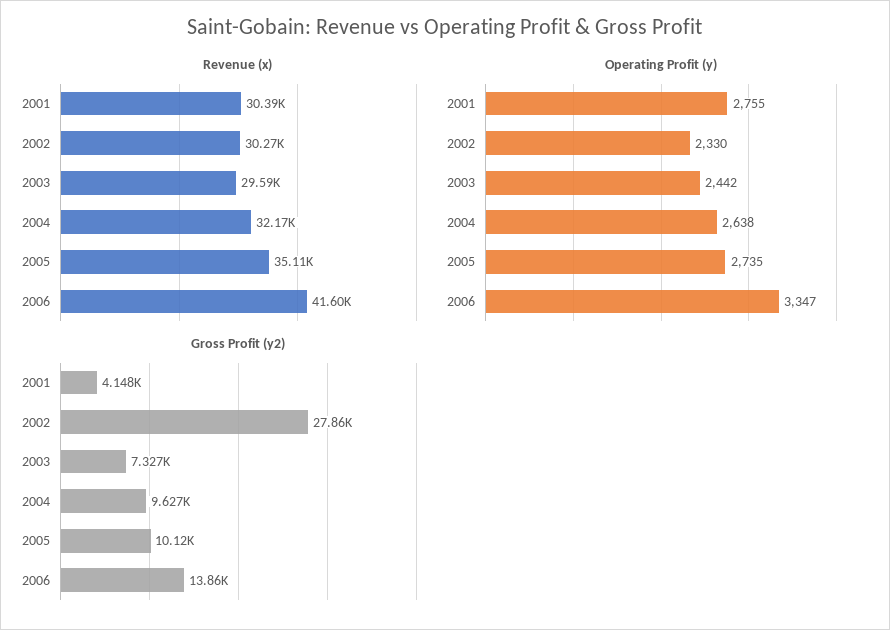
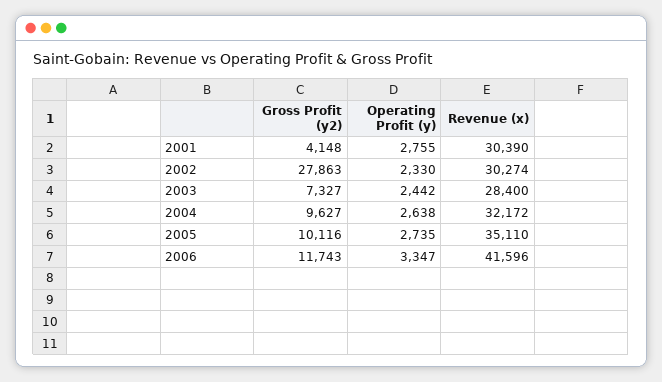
  {
    "Revenue (x)": {
      "2001": 30390,
      "2002": 30274,
-     "2003": 29590,
+     "2003": 28400,
      "2004": 32172,
      "2005": 35110,
      "2006": 41596
    },
    "Operating Profit (y)": {
      "2001": 2755,
      "2002": 2330,
      "2003": 2442,
      "2004": 2638,
      "2005": 2735,
      "2006": 3347
    },
    "Gross Profit (y2)": {
      "2001": 4148,
      "2002": 27863,
      "2003": 7327,
      "2004": 9627,
      "2005": 10116,
-     "2006": 13860
+     "2006": 11743
    }
  }

